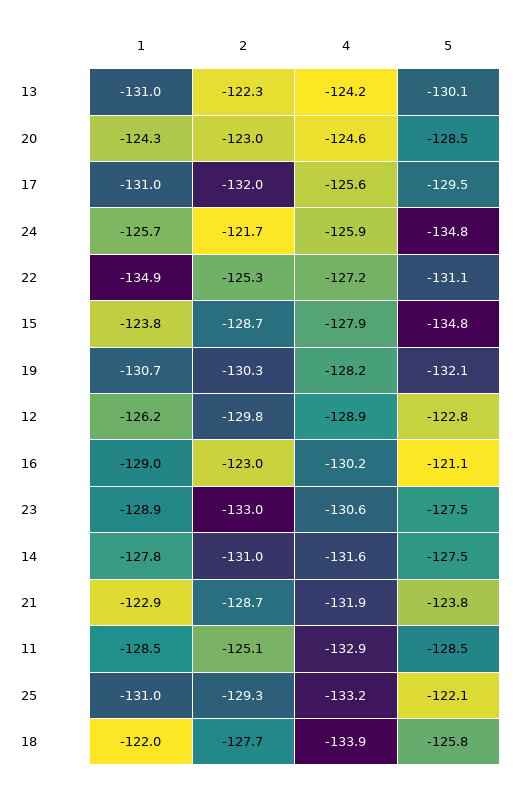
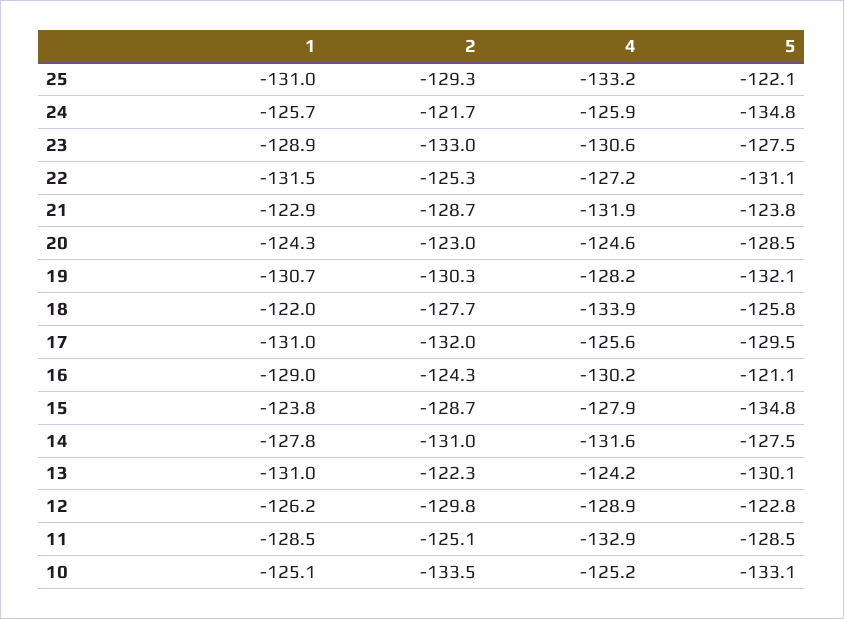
  {
    "1": {
      "13": -131,
      "20": -124.3,
      "17": -131,
      "24": -125.7,
-     "22": -134.9,
+     "22": -131.5,
      "15": -123.8,
      "19": -130.7,
      "12": -126.2,
      "16": -129,
      "23": -128.9,
      "14": -127.8,
      "21": -122.9,
      "11": -128.5,
      "25": -131,
-     "18": -122
+     "18": -122,
+     "10": -125.1
    },
    "2": {
      "13": -122.3,
      "20": -123,
      "17": -132,
      "24": -121.7,
      "22": -125.3,
      "15": -128.7,
      "19": -130.3,
      "12": -129.8,
-     "16": -123,
+     "16": -124.3,
      "23": -133,
      "14": -131,
      "21": -128.7,
      "11": -125.1,
      "25": -129.3,
-     "18": -127.7
+     "18": -127.7,
+     "10": -133.5
    },
    "4": {
      "13": -124.2,
      "20": -124.6,
      "17": -125.6,
      "24": -125.9,
      "22": -127.2,
      "15": -127.9,
      "19": -128.2,
      "12": -128.9,
      "16": -130.2,
      "23": -130.6,
      "14": -131.6,
      "21": -131.9,
      "11": -132.9,
      "25": -133.2,
-     "18": -133.9
+     "18": -133.9,
+     "10": -125.2
    },
    "5": {
      "13": -130.1,
      "20": -128.5,
      "17": -129.5,
      "24": -134.8,
      "22": -131.1,
      "15": -134.8,
      "19": -132.1,
      "12": -122.8,
      "16": -121.1,
      "23": -127.5,
      "14": -127.5,
      "21": -123.8,
      "11": -128.5,
      "25": -122.1,
-     "18": -125.8
+     "18": -125.8,
+     "10": -133.1
    }
  }

